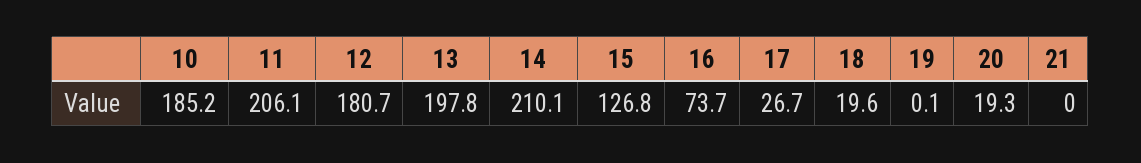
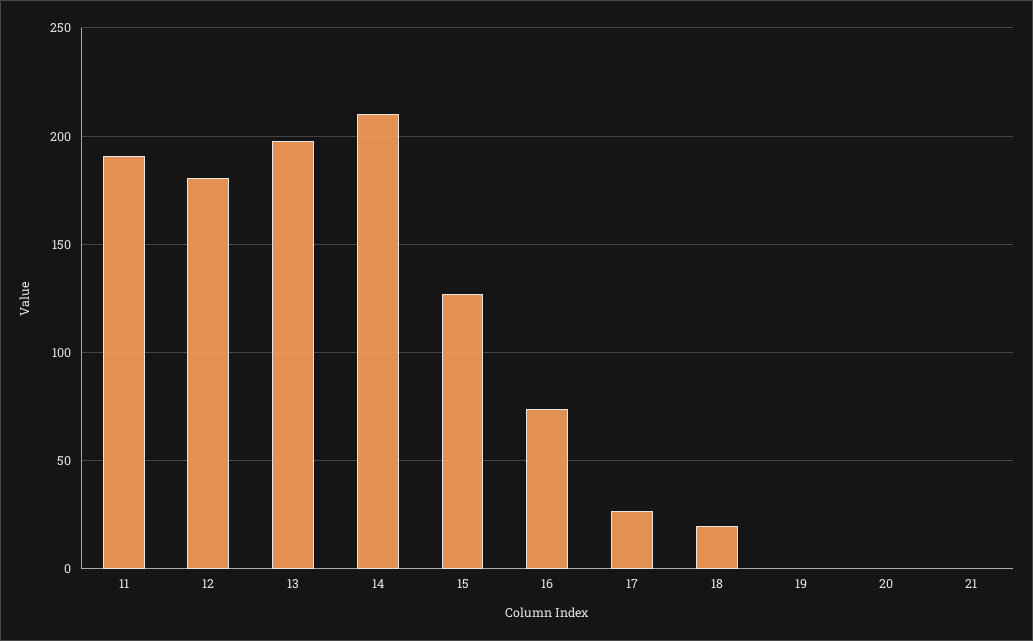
  {
-   "10": 185.2,
-   "11": 206.1,
+   "11": 190,
    "12": 180.7,
    "13": 197.8,
    "14": 210.1,
    "15": 126.8,
    "16": 73.7,
    "17": 26.7,
    "18": 19.6,
    "19": 0.1,
-   "20": 19.3,
+   "20": 0,
    "21": 0
  }

